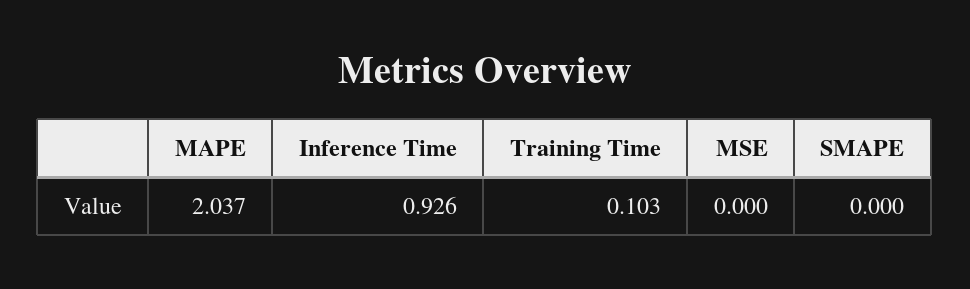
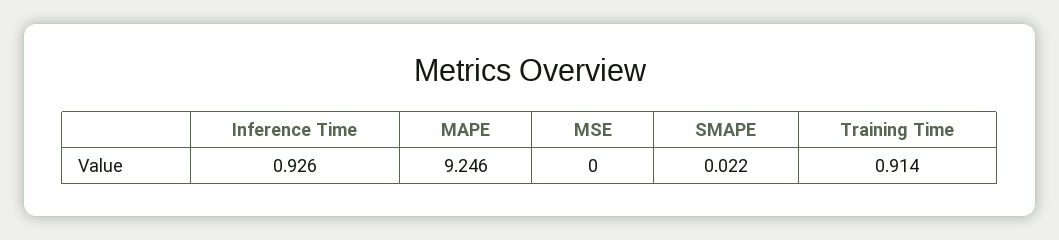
  {
-   "MAPE": 2.037,
+   "MAPE": 9.246,
    "Inference Time": 0.926,
-   "Training Time": 0.103,
+   "Training Time": 0.914,
    "MSE": 0,
-   "SMAPE": 0
+   "SMAPE": 0.022
  }

